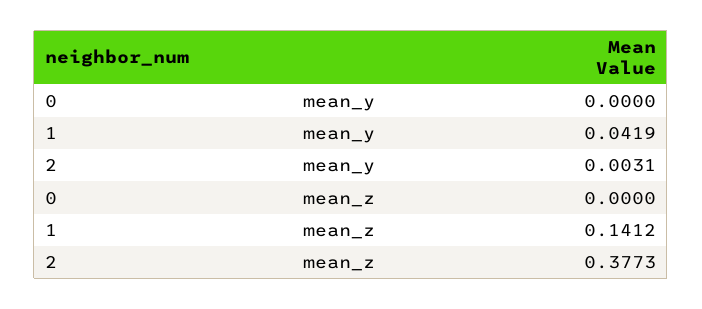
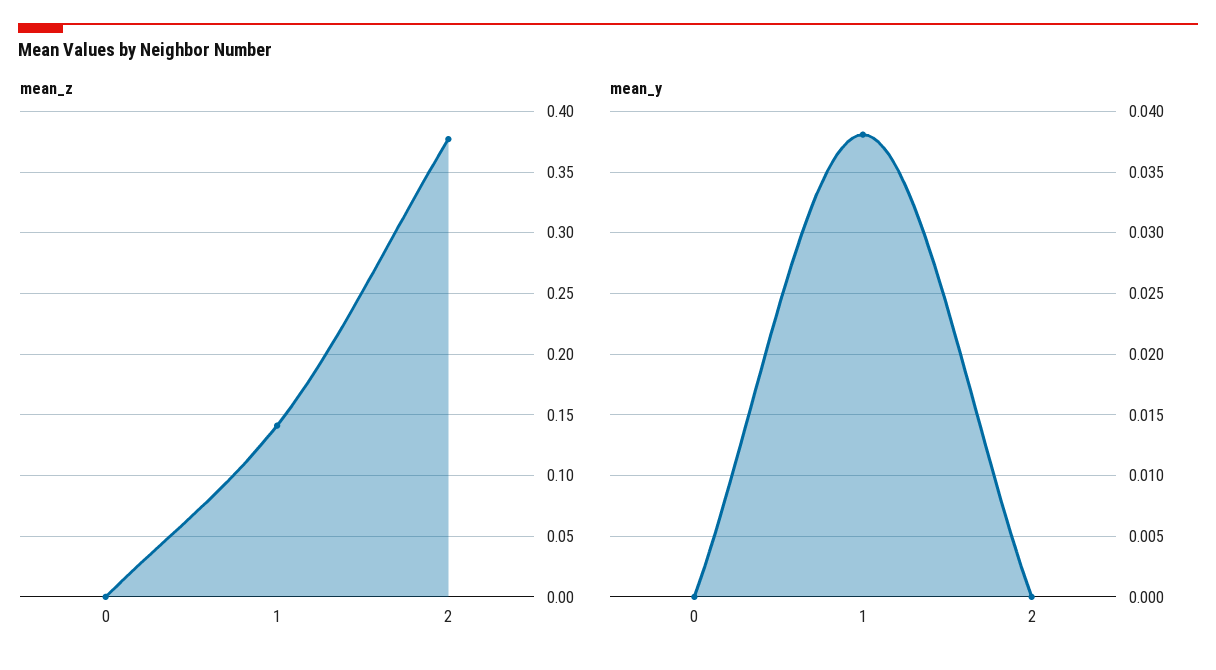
  {
    "mean_y": {
      "0": 0,
-     "1": 0.0419,
+     "1": 0.038,
-     "2": 0.0031
+     "2": 0
    },
    "mean_z": {
      "0": 0,
      "1": 0.1412,
      "2": 0.3773
    }
  }

